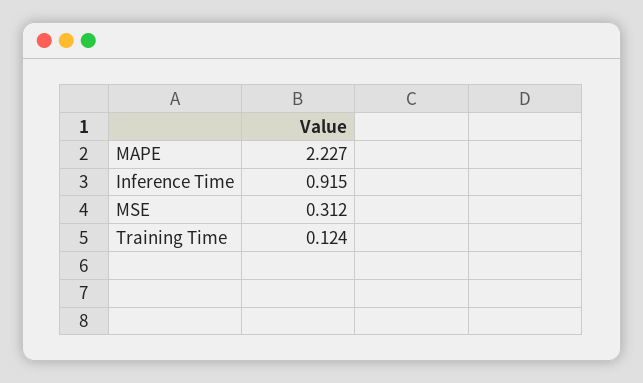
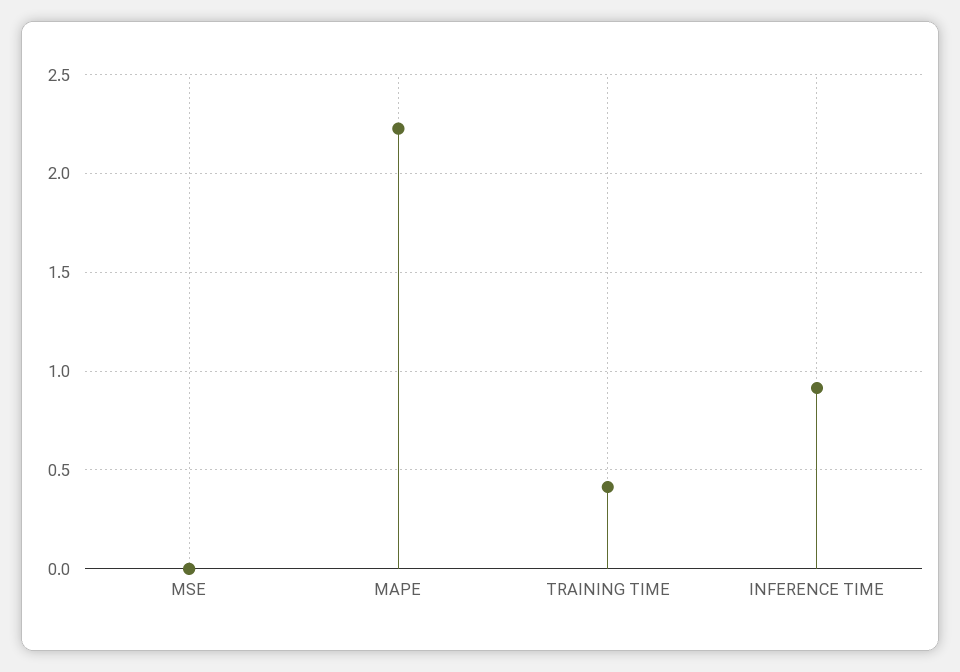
  {
    "MAPE": 2.227,
    "Inference Time": 0.915,
-   "MSE": 0.312,
+   "MSE": 0,
-   "Training Time": 0.124
+   "Training Time": 0.4
  }

